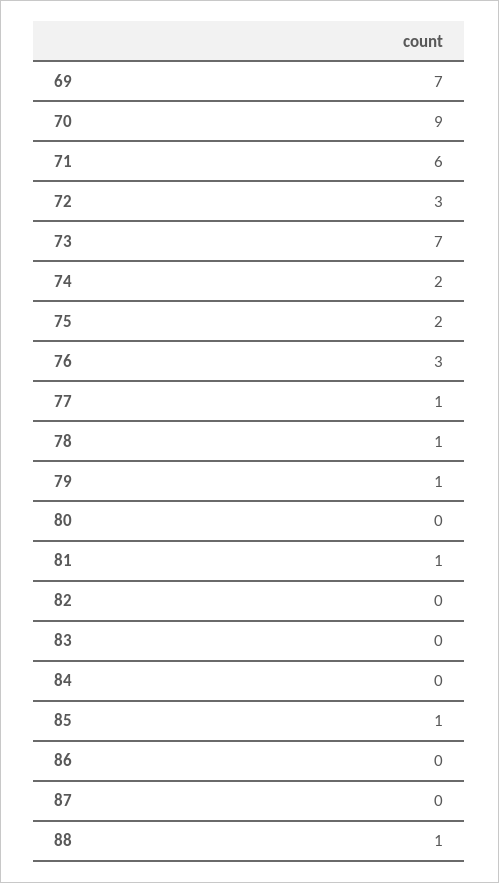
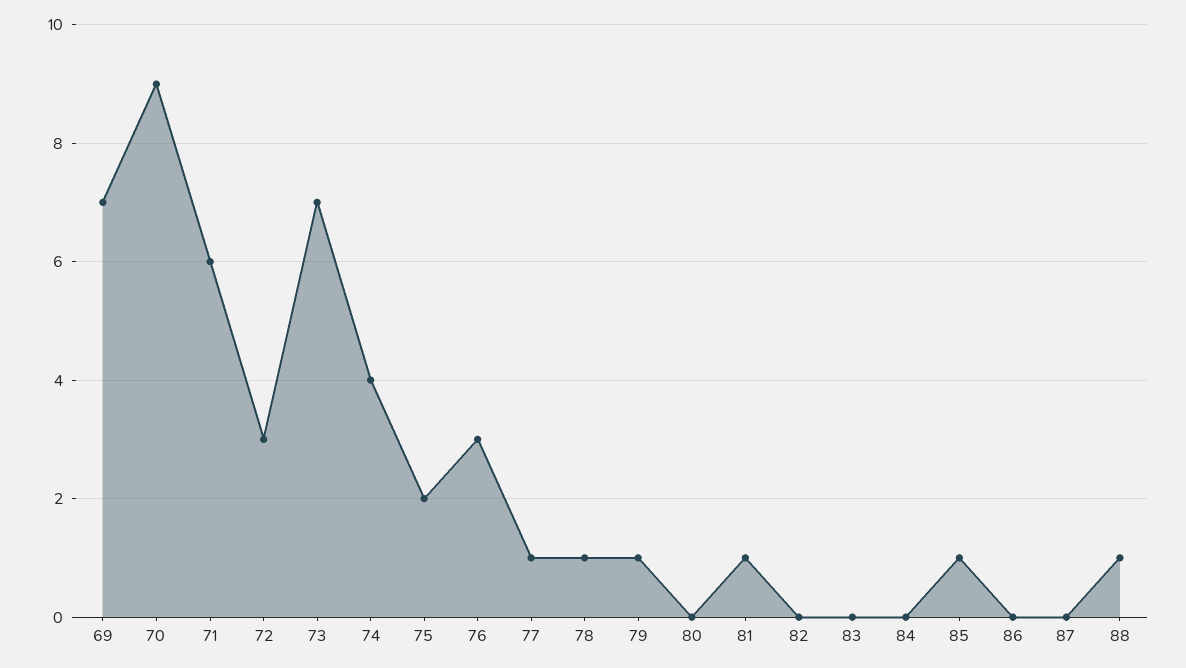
  {
    "69": 7,
    "70": 9,
    "71": 6,
    "72": 3,
    "73": 7,
-   "74": 2,
+   "74": 4,
    "75": 2,
    "76": 3,
    "77": 1,
    "78": 1,
    "79": 1,
    "80": 0,
    "81": 1,
    "82": 0,
    "83": 0,
    "84": 0,
    "85": 1,
    "86": 0,
    "87": 0,
    "88": 1
  }

